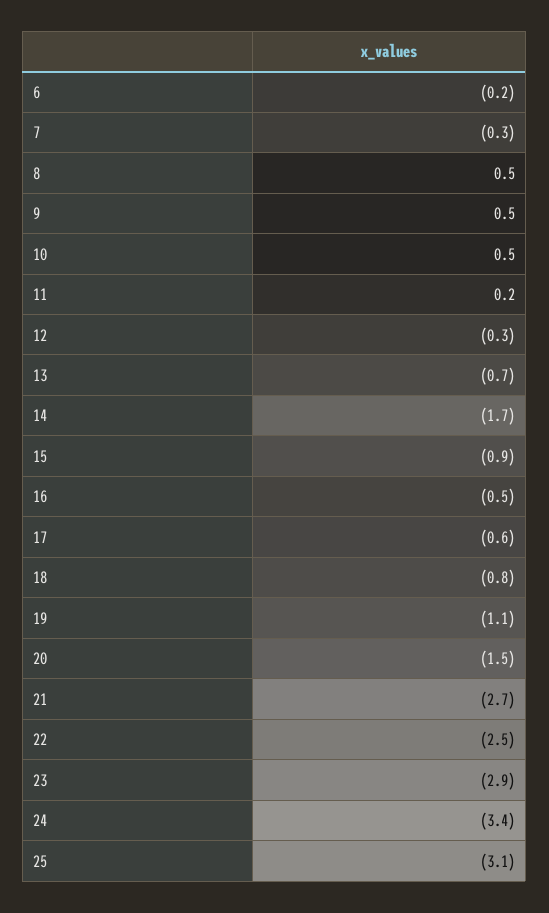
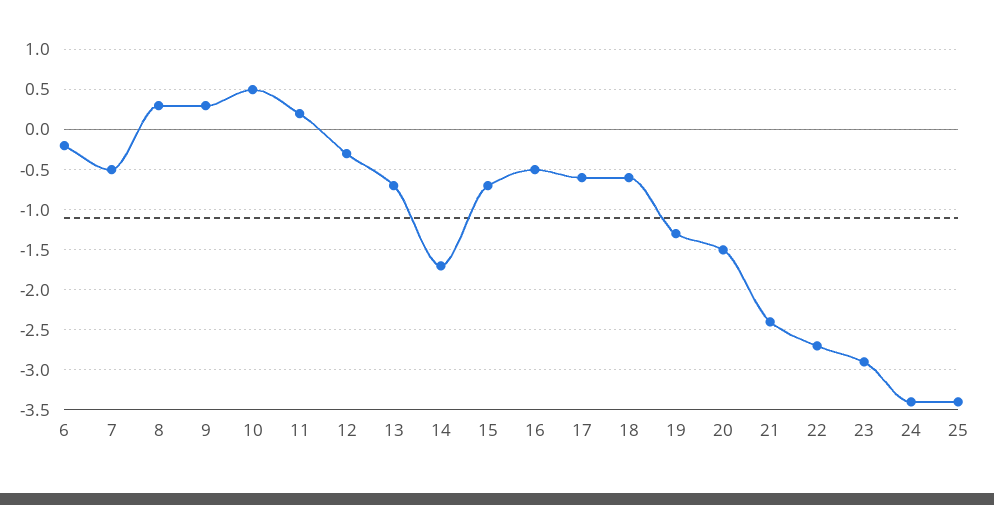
  {
    "6": -0.2,
-   "7": -0.3,
+   "7": -0.5,
-   "8": 0.5,
+   "8": 0.3,
-   "9": 0.5,
+   "9": 0.3,
    "10": 0.5,
    "11": 0.2,
    "12": -0.3,
    "13": -0.7,
    "14": -1.7,
-   "15": -0.9,
+   "15": -0.7,
    "16": -0.5,
    "17": -0.6,
-   "18": -0.8,
+   "18": -0.6,
-   "19": -1.1,
+   "19": -1.3,
    "20": -1.5,
-   "21": -2.7,
+   "21": -2.4,
-   "22": -2.5,
+   "22": -2.7,
    "23": -2.9,
    "24": -3.4,
-   "25": -3.1
+   "25": -3.4
  }

